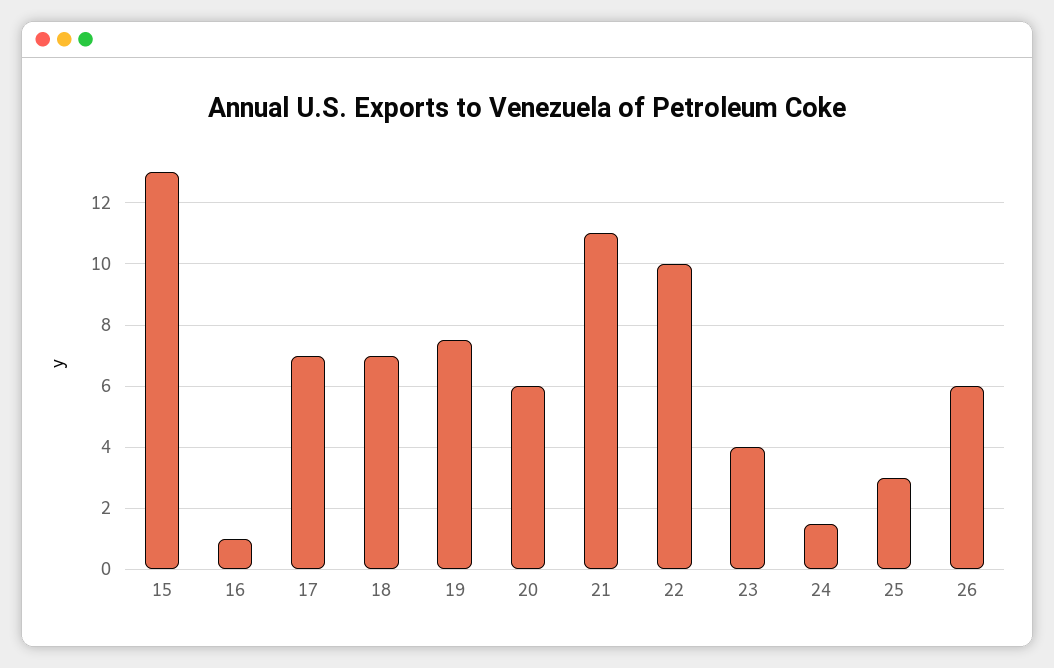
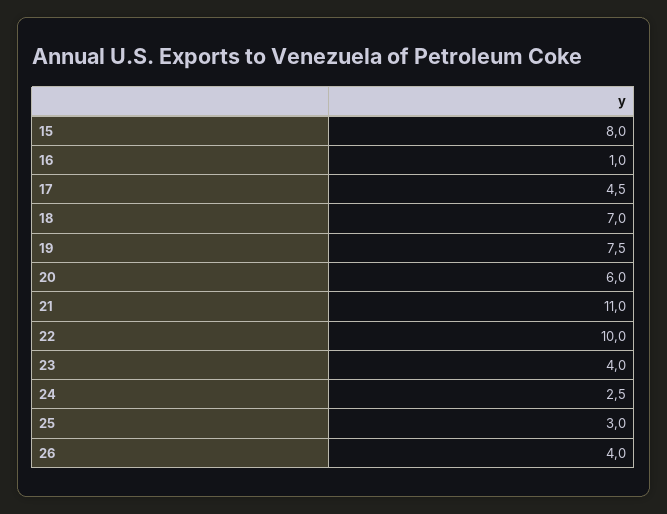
  {
-   "15": 13,
+   "15": 8,
    "16": 1,
-   "17": 7,
+   "17": 4.5,
    "18": 7,
    "19": 7.5,
    "20": 6,
    "21": 11,
    "22": 10,
    "23": 4,
-   "24": 1.5,
+   "24": 2.5,
    "25": 3,
-   "26": 6
+   "26": 4
  }

